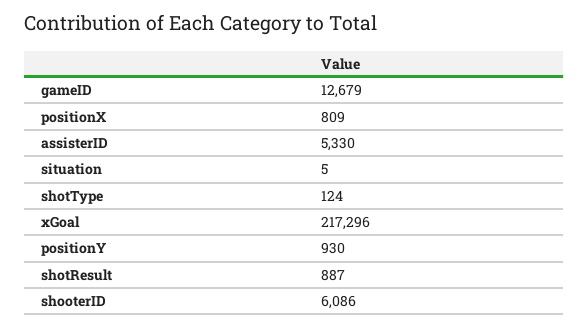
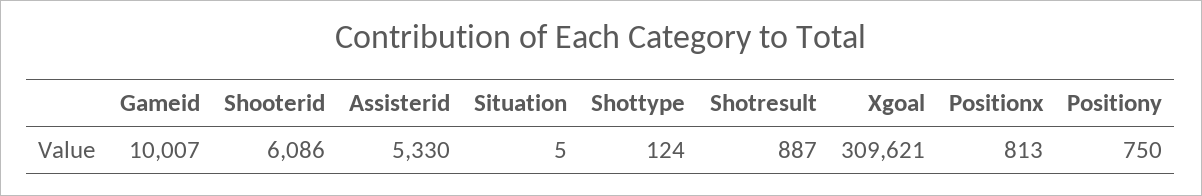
  {
-   "gameID": 12679,
+   "gameID": 10007,
-   "positionX": 809,
+   "positionX": 813,
    "assisterID": 5330,
    "situation": 5,
    "shotType": 124,
-   "xGoal": 217296,
+   "xGoal": 309621,
-   "positionY": 930,
+   "positionY": 750,
    "shotResult": 887,
    "shooterID": 6086
  }

